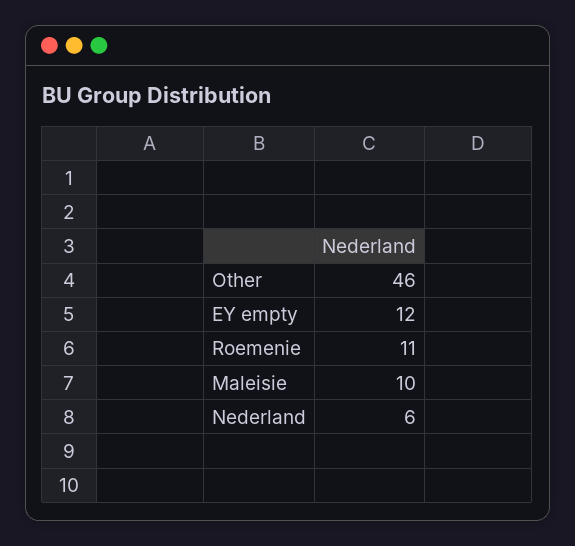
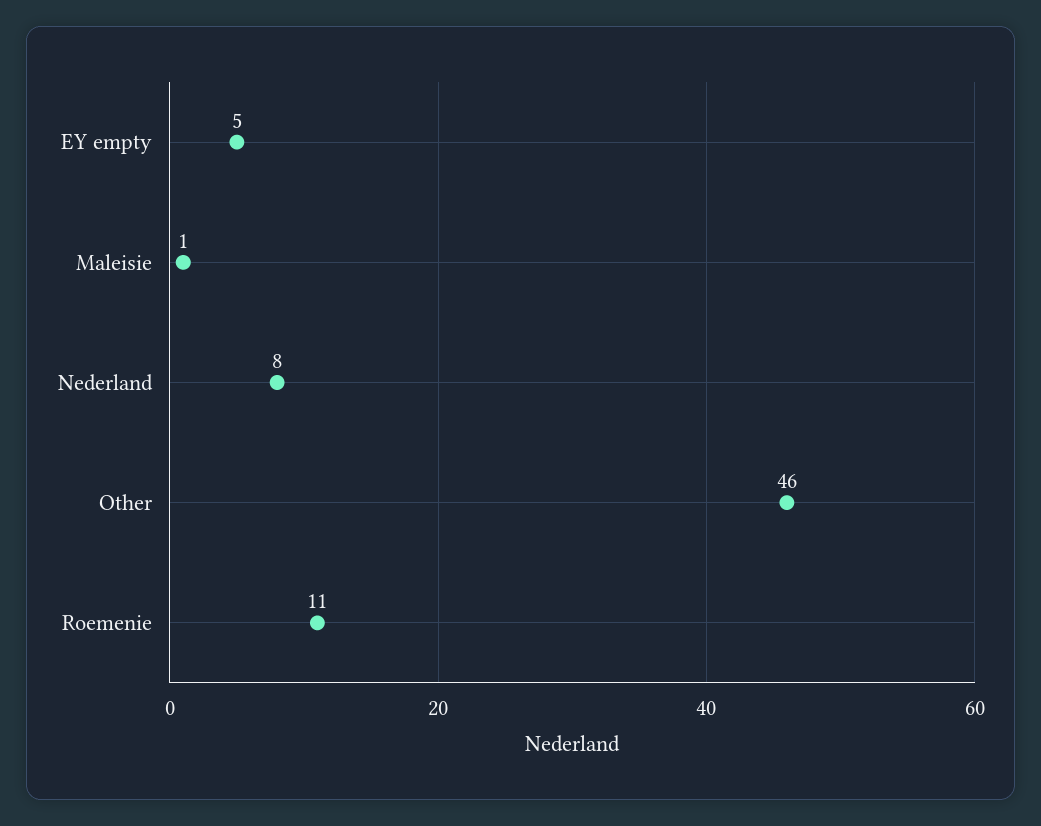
  {
    "Other": 46,
-   "EY empty": 12,
+   "EY empty": 5,
    "Roemenie": 11,
-   "Maleisie": 10,
+   "Maleisie": 1,
-   "Nederland": 6
+   "Nederland": 8
  }

